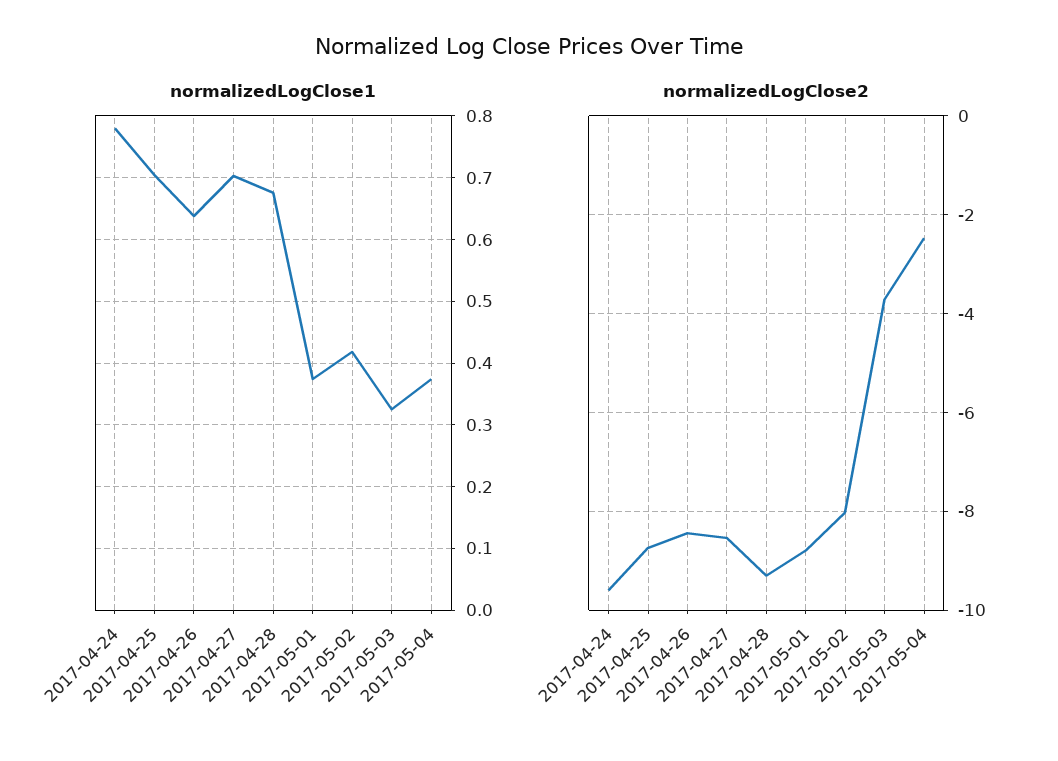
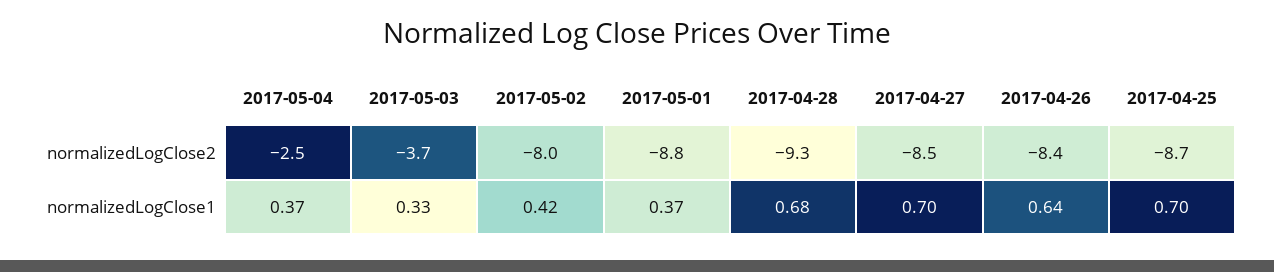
  {
    "normalizedLogClose1": {
-     "2017-04-24": 0.78,
      "2017-04-25": 0.7,
      "2017-04-26": 0.64,
      "2017-04-27": 0.7,
      "2017-04-28": 0.68,
      "2017-05-01": 0.37,
      "2017-05-02": 0.42,
      "2017-05-03": 0.33,
      "2017-05-04": 0.37
    },
    "normalizedLogClose2": {
-     "2017-04-24": -9.6,
      "2017-04-25": -8.7,
      "2017-04-26": -8.4,
      "2017-04-27": -8.5,
      "2017-04-28": -9.3,
      "2017-05-01": -8.8,
      "2017-05-02": -8,
      "2017-05-03": -3.7,
      "2017-05-04": -2.5
    }
  }

